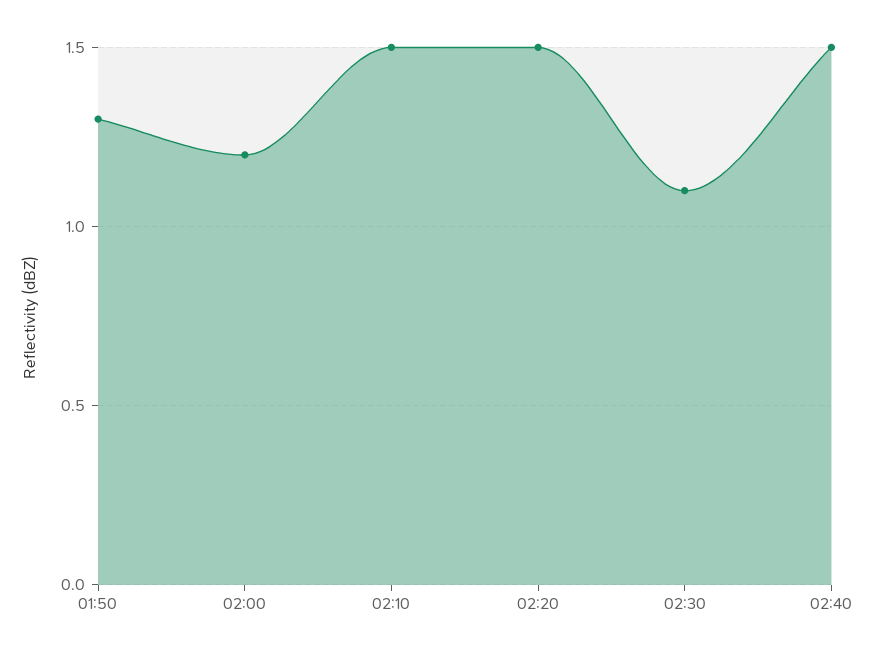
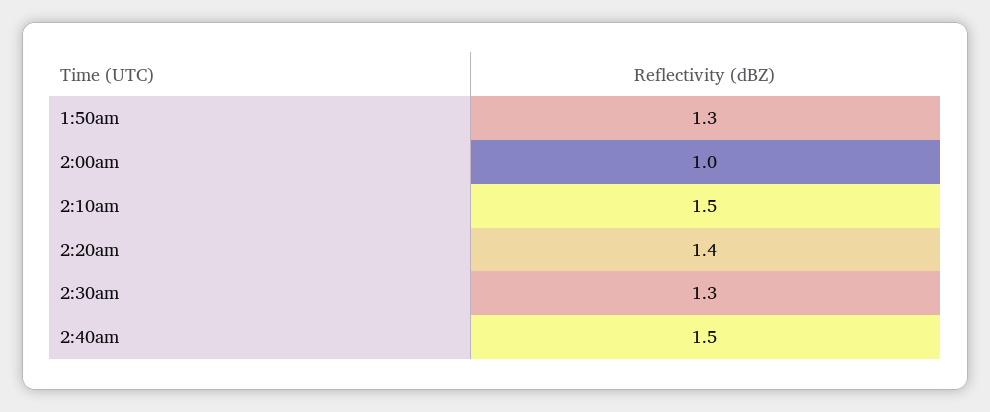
  {
    "01:50": 1.3,
-   "02:00": 1.2,
+   "02:00": 1,
    "02:10": 1.5,
-   "02:20": 1.5,
+   "02:20": 1.4,
-   "02:30": 1.1,
+   "02:30": 1.3,
    "02:40": 1.5
  }

